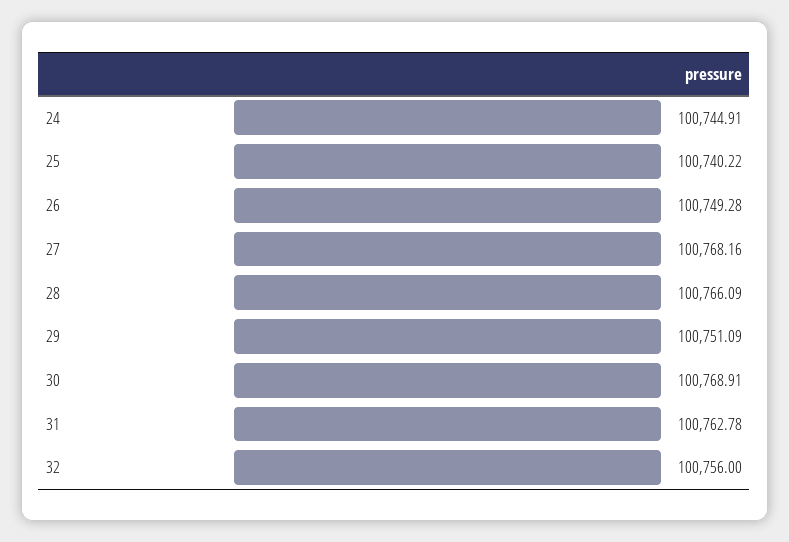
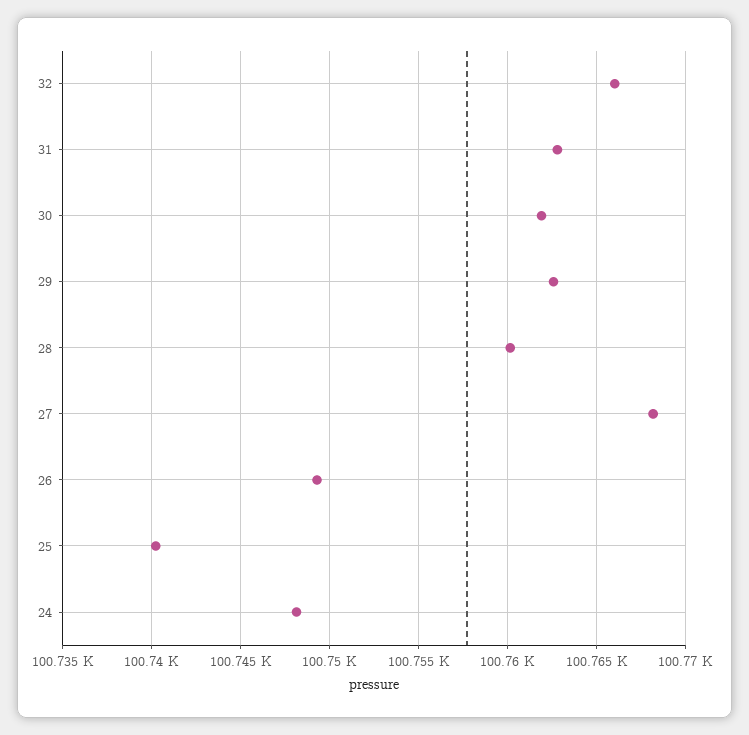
  {
-   "24": 100744.91,
+   "24": 100748,
    "25": 100740.22,
    "26": 100749.28,
    "27": 100768.16,
-   "28": 100766.09,
+   "28": 100760,
-   "29": 100751.09,
+   "29": 100762.5,
-   "30": 100768.91,
+   "30": 100762,
    "31": 100762.78,
-   "32": 100756
+   "32": 100766
  }

